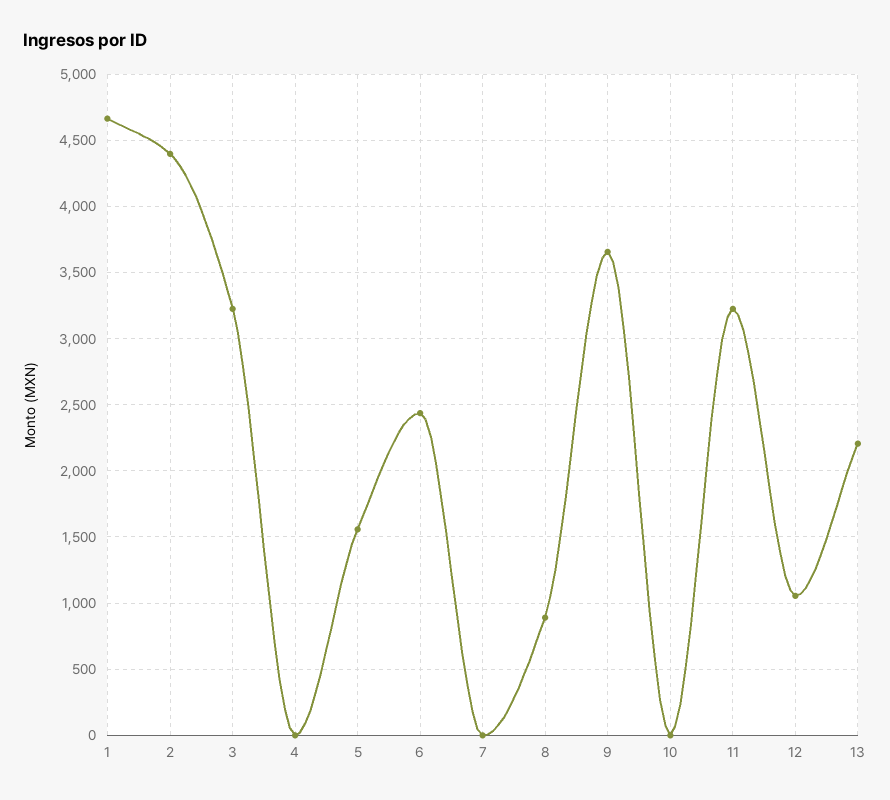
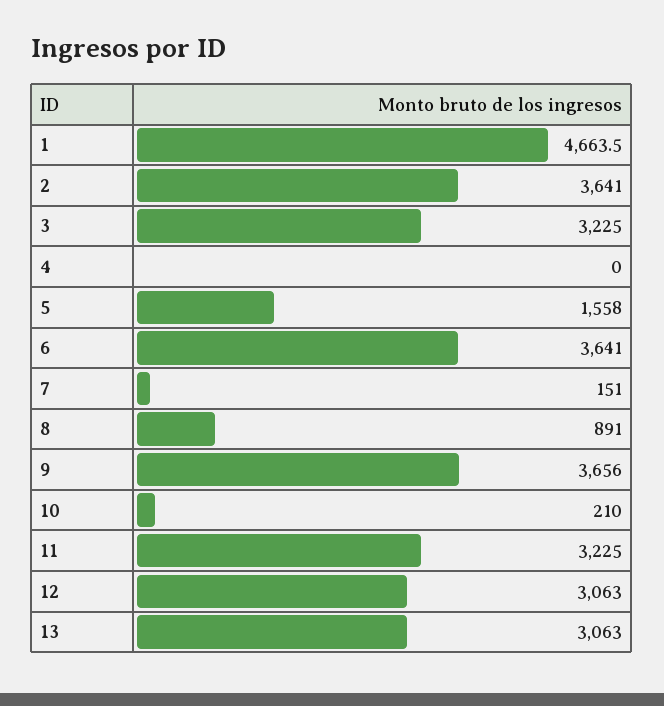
  {
    "1": 4663.5,
-   "2": 4400,
+   "2": 3641,
    "3": 3225,
    "4": 0,
    "5": 1558,
-   "6": 2450,
+   "6": 3641,
-   "7": 0,
+   "7": 151,
    "8": 891,
    "9": 3656,
-   "10": 0,
+   "10": 210,
    "11": 3225,
-   "12": 1050,
+   "12": 3063,
-   "13": 2200
+   "13": 3063
  }

